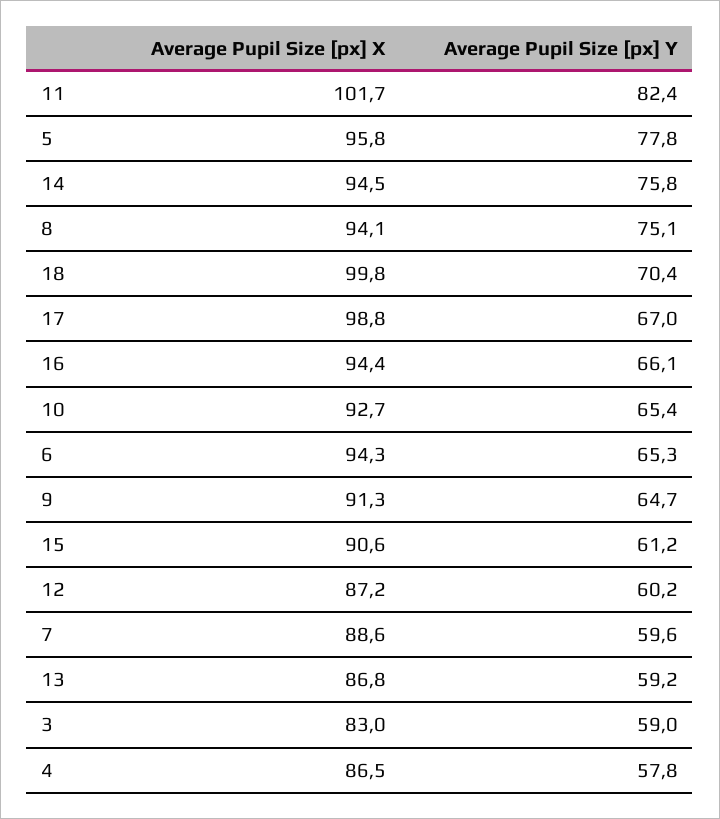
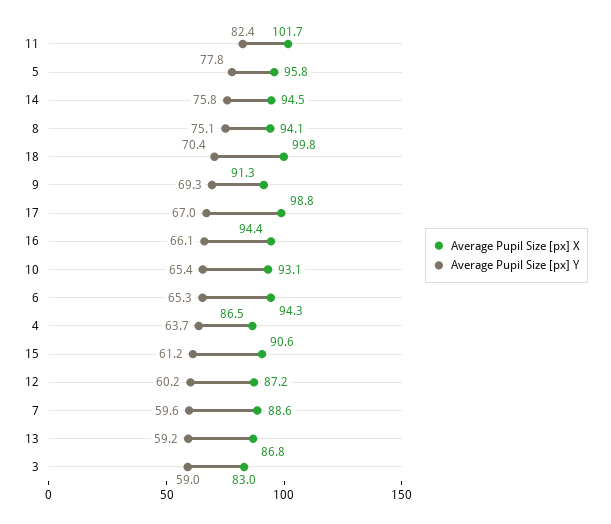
  {
    "Average Pupil Size [px] X": {
      "11": 101.7,
      "5": 95.8,
      "14": 94.5,
      "8": 94.1,
      "18": 99.8,
      "17": 98.8,
      "16": 94.4,
-     "10": 92.7,
+     "10": 93.1,
      "6": 94.3,
      "9": 91.3,
      "15": 90.6,
      "12": 87.2,
      "7": 88.6,
      "13": 86.8,
      "3": 83,
      "4": 86.5
    },
    "Average Pupil Size [px] Y": {
      "11": 82.4,
      "5": 77.8,
      "14": 75.8,
      "8": 75.1,
      "18": 70.4,
      "17": 67,
      "16": 66.1,
      "10": 65.4,
      "6": 65.3,
-     "9": 64.7,
+     "9": 69.3,
      "15": 61.2,
      "12": 60.2,
      "7": 59.6,
      "13": 59.2,
      "3": 59,
-     "4": 57.8
+     "4": 63.7
    }
  }

